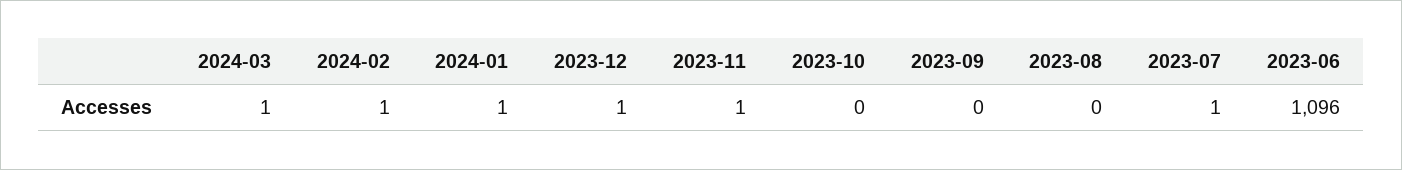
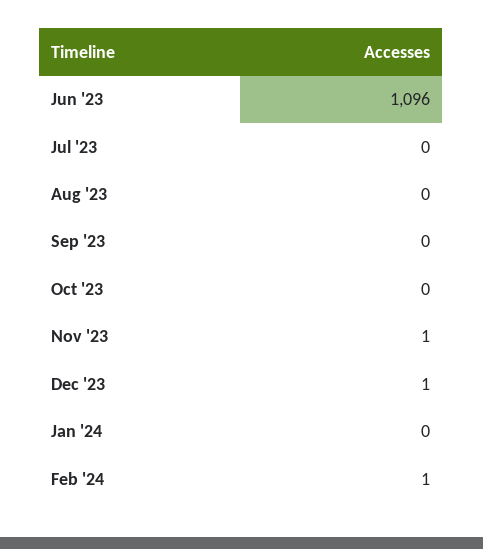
  {
-   "2024-03": 1,
    "2024-02": 1,
-   "2024-01": 1,
+   "2024-01": 0,
    "2023-12": 1,
    "2023-11": 1,
    "2023-10": 0,
    "2023-09": 0,
    "2023-08": 0,
-   "2023-07": 1,
+   "2023-07": 0,
    "2023-06": 1096
  }

